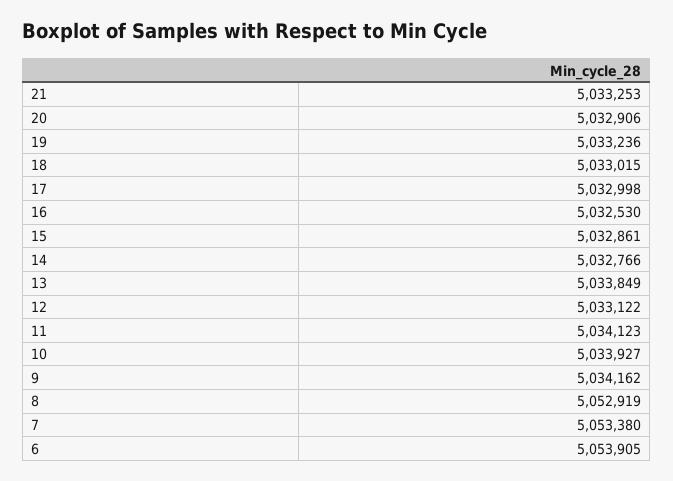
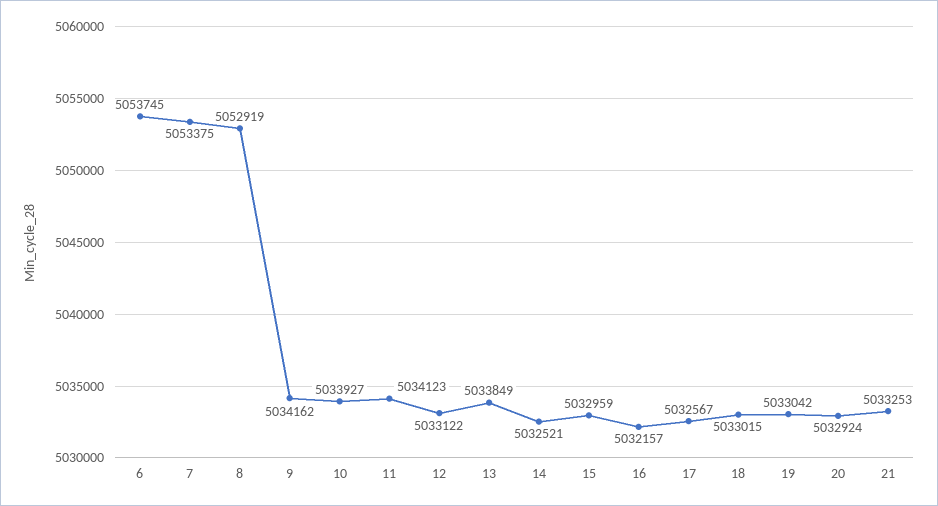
  {
    "21": 5033253,
-   "20": 5032906,
+   "20": 5032924,
-   "19": 5033236,
+   "19": 5033042,
    "18": 5033015,
-   "17": 5032998,
+   "17": 5032567,
-   "16": 5032530,
+   "16": 5032157,
-   "15": 5032861,
+   "15": 5032959,
-   "14": 5032766,
+   "14": 5032521,
    "13": 5033849,
    "12": 5033122,
    "11": 5034123,
    "10": 5033927,
    "9": 5034162,
    "8": 5052919,
-   "7": 5053380,
+   "7": 5053375,
-   "6": 5053905
+   "6": 5053745
  }

